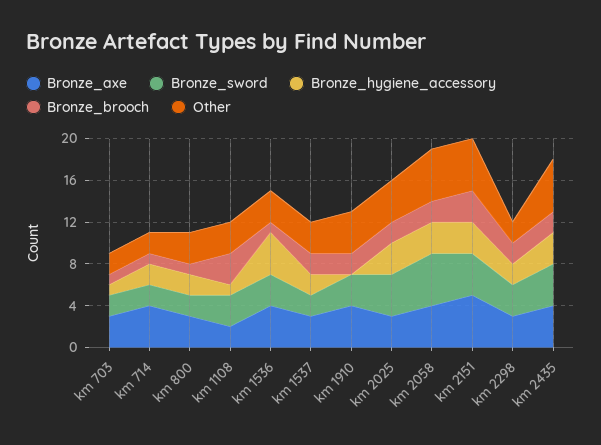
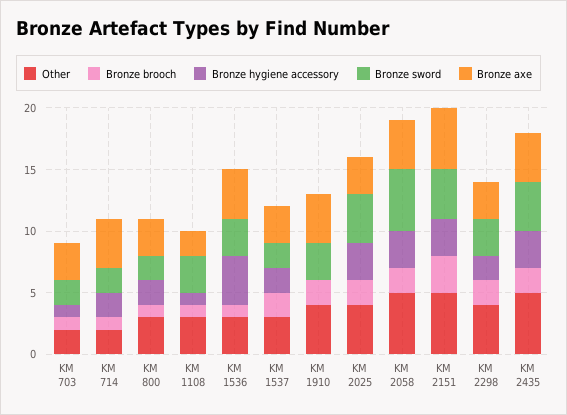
  {
    "Bronze_axe": {
      "km 703": 3,
      "km 714": 4,
      "km 800": 3,
      "km 1108": 2,
      "km 1536": 4,
      "km 1537": 3,
      "km 1910": 4,
      "km 2025": 3,
      "km 2058": 4,
      "km 2151": 5,
      "km 2298": 3,
      "km 2435": 4
    },
    "Bronze_sword": {
      "km 703": 2,
      "km 714": 2,
      "km 800": 2,
      "km 1108": 3,
      "km 1536": 3,
      "km 1537": 2,
      "km 1910": 3,
      "km 2025": 4,
      "km 2058": 5,
      "km 2151": 4,
      "km 2298": 3,
      "km 2435": 4
    },
    "Bronze_hygiene_accessory": {
      "km 703": 1,
      "km 714": 2,
      "km 800": 2,
      "km 1108": 1,
      "km 1536": 4,
      "km 1537": 2,
      "km 1910": 0,
      "km 2025": 3,
      "km 2058": 3,
      "km 2151": 3,
      "km 2298": 2,
      "km 2435": 3
    },
    "Bronze_brooch": {
      "km 703": 1,
      "km 714": 1,
      "km 800": 1,
-     "km 1108": 3,
+     "km 1108": 1,
      "km 1536": 1,
      "km 1537": 2,
      "km 1910": 2,
      "km 2025": 2,
      "km 2058": 2,
      "km 2151": 3,
      "km 2298": 2,
      "km 2435": 2
    },
    "Other": {
      "km 703": 2,
      "km 714": 2,
      "km 800": 3,
      "km 1108": 3,
      "km 1536": 3,
      "km 1537": 3,
      "km 1910": 4,
      "km 2025": 4,
      "km 2058": 5,
      "km 2151": 5,
-     "km 2298": 2,
+     "km 2298": 4,
      "km 2435": 5
    }
  }

